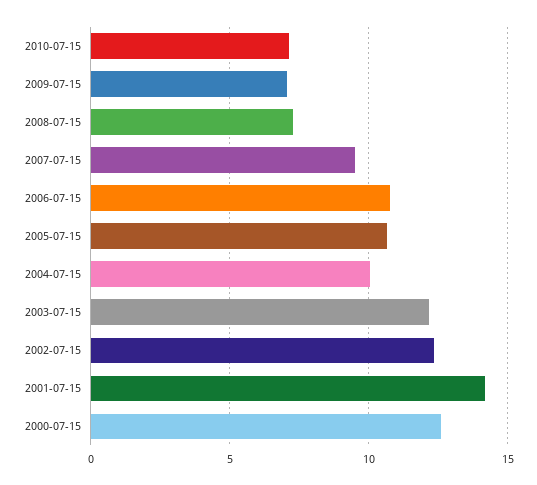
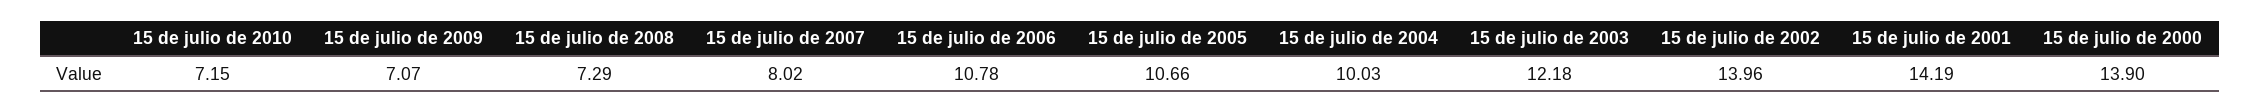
  {
    "2010-07-15": 7.15,
    "2009-07-15": 7.07,
    "2008-07-15": 7.29,
-   "2007-07-15": 9.5,
+   "2007-07-15": 8.02,
    "2006-07-15": 10.78,
    "2005-07-15": 10.66,
    "2004-07-15": 10.03,
    "2003-07-15": 12.18,
-   "2002-07-15": 12.5,
+   "2002-07-15": 13.96,
    "2001-07-15": 14.19,
-   "2000-07-15": 12.5
+   "2000-07-15": 13.9
  }

